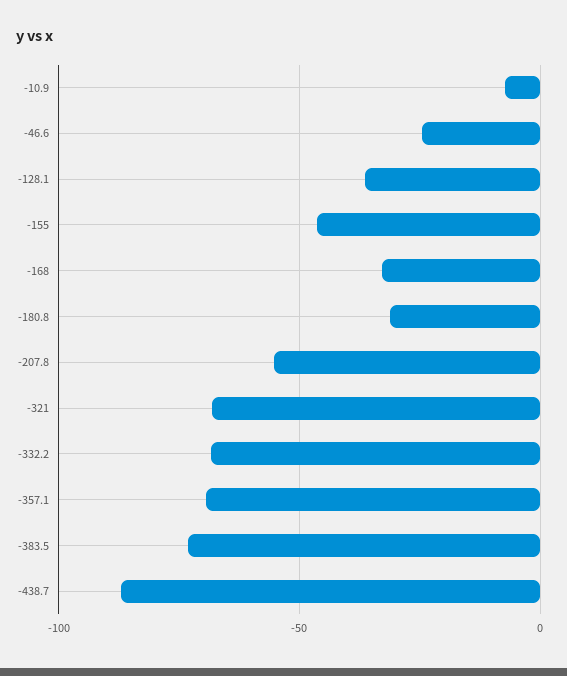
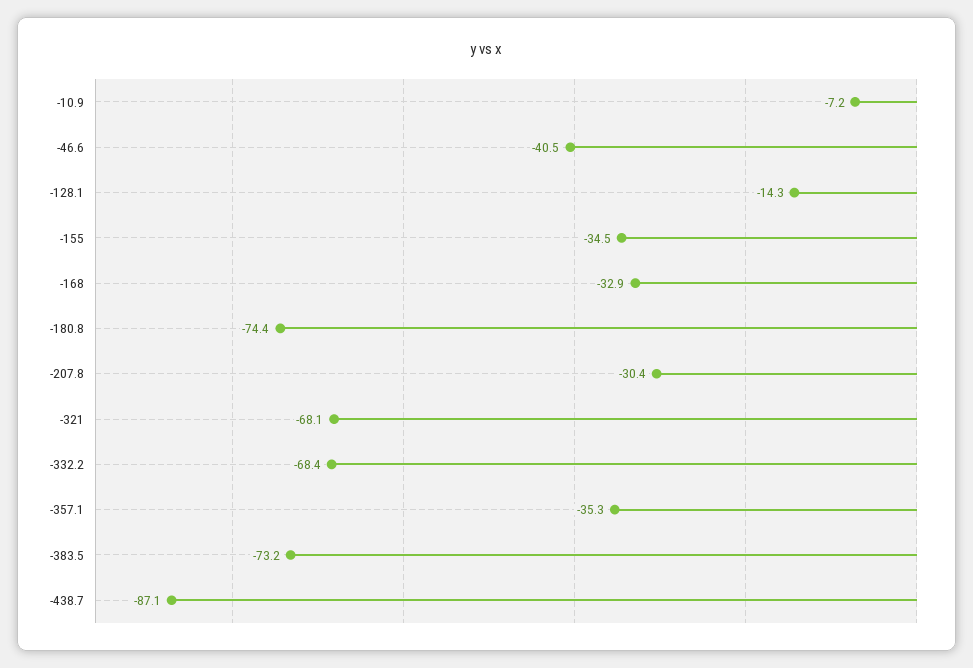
  {
    "-10.9": -7.2,
-   "-46.6": -25,
+   "-46.6": -40.5,
-   "-128.1": -35,
+   "-128.1": -14.3,
-   "-155": -45,
+   "-155": -34.5,
    "-168": -32.9,
-   "-180.8": -30,
+   "-180.8": -74.4,
-   "-207.8": -55,
+   "-207.8": -30.4,
    "-321": -68.1,
    "-332.2": -68.4,
-   "-357.1": -70,
+   "-357.1": -35.3,
    "-383.5": -73.2,
    "-438.7": -87.1
  }

